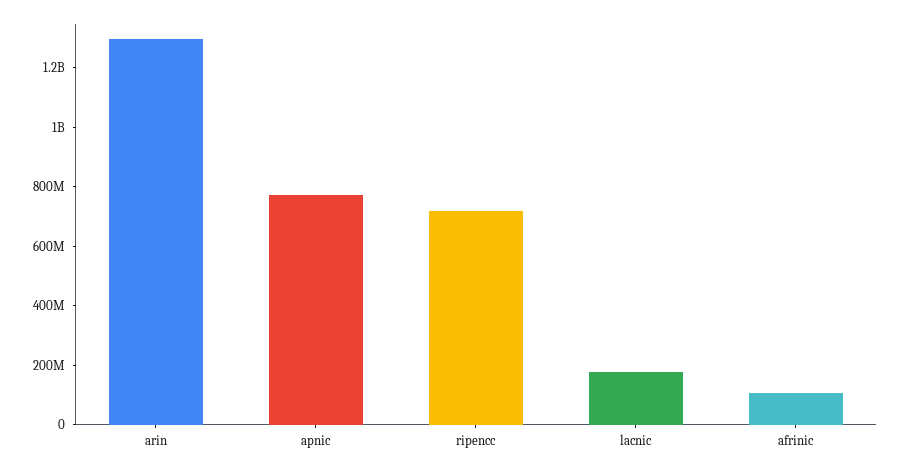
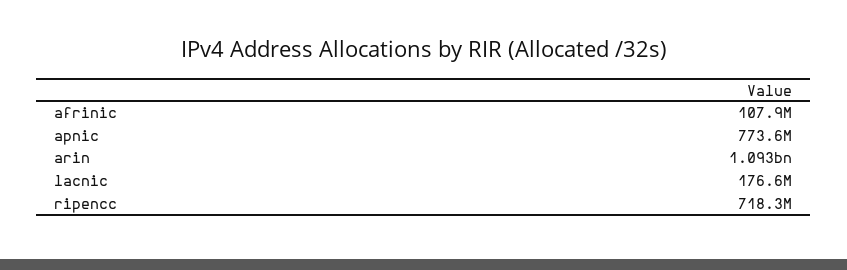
  {
-   "arin": 1300000000,
+   "arin": 1093000000,
    "apnic": 773600000,
    "ripencc": 718300000,
    "lacnic": 176600000,
    "afrinic": 107900000
  }

